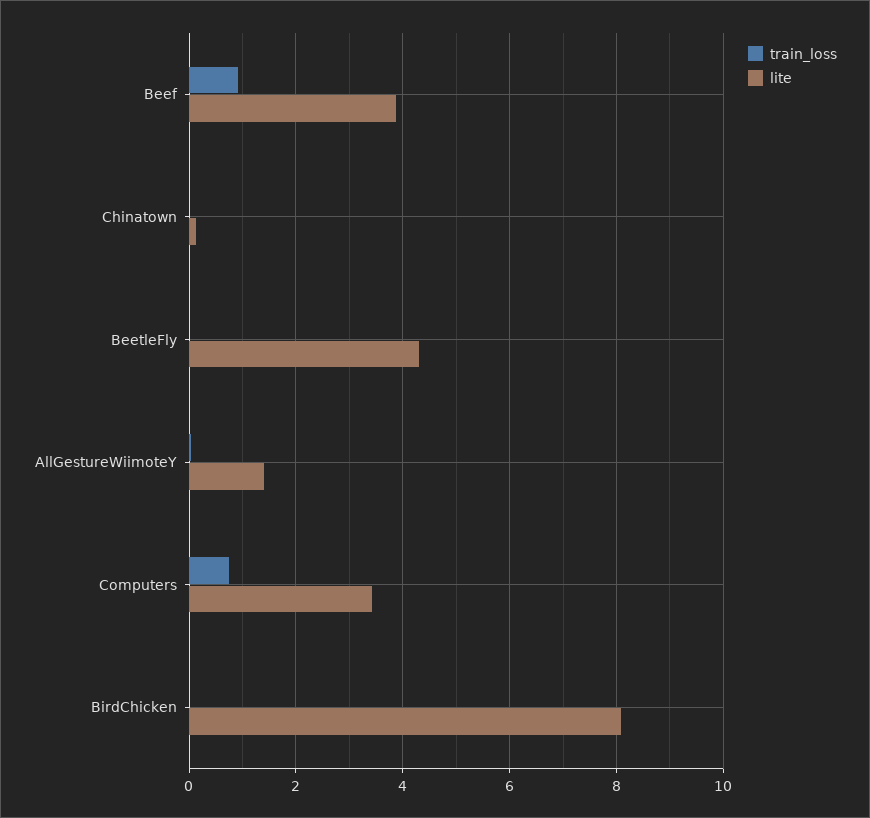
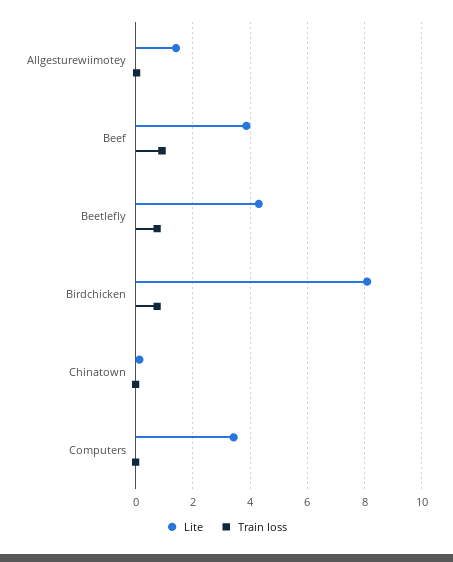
  {
    "train_loss": {
      "Beef": 1,
      "Chinatown": 0,
-     "BeetleFly": 0,
+     "BeetleFly": 0.75,
      "AllGestureWiimoteY": 0,
-     "Computers": 0.8,
+     "Computers": 0,
-     "BirdChicken": 0
+     "BirdChicken": 0.75
    },
    "lite": {
      "Beef": 3.8,
      "Chinatown": 0.2,
      "BeetleFly": 4.4,
      "AllGestureWiimoteY": 1.4,
      "Computers": 3.4,
      "BirdChicken": 8
    }
  }

